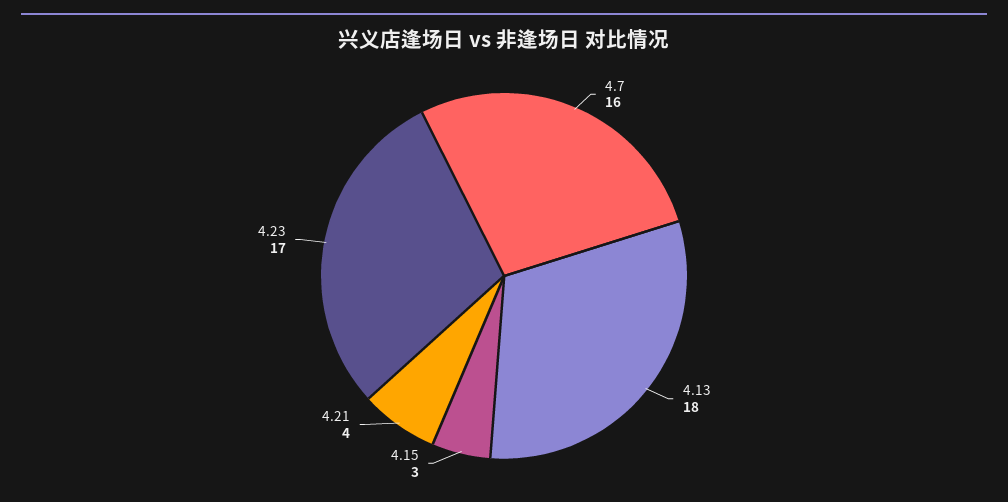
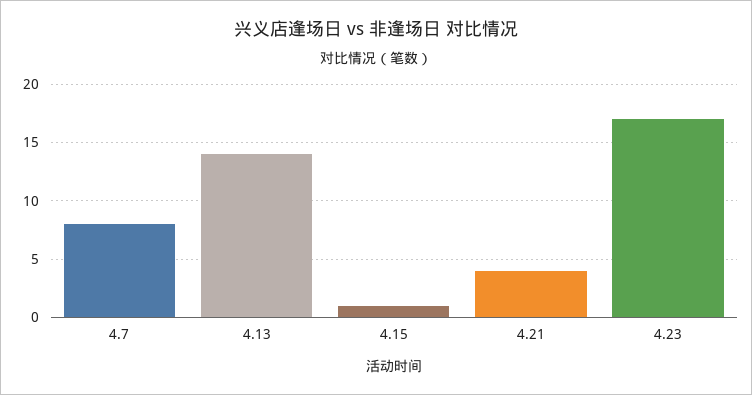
  {
-   "4.7": 16,
+   "4.7": 8,
-   "4.13": 18,
+   "4.13": 14,
-   "4.15": 3,
+   "4.15": 1,
    "4.21": 4,
    "4.23": 17
  }

